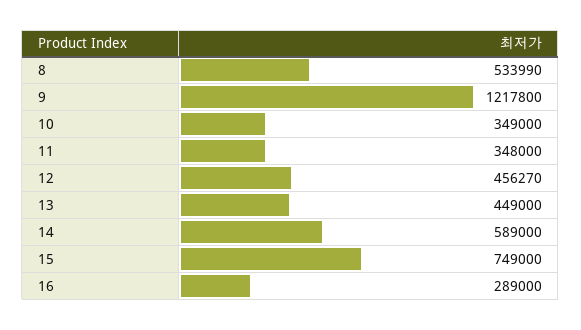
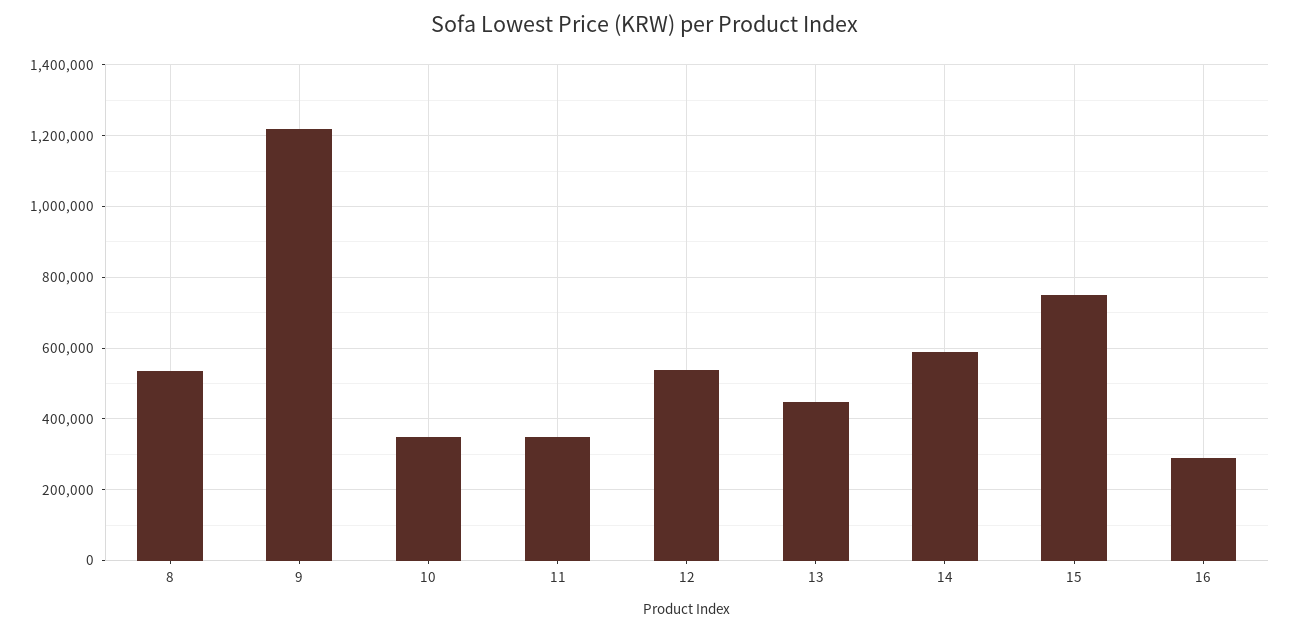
  {
    "8": 533990,
    "9": 1217800,
    "10": 349000,
    "11": 348000,
-   "12": 456270,
+   "12": 540000,
    "13": 449000,
    "14": 589000,
    "15": 749000,
    "16": 289000
  }

